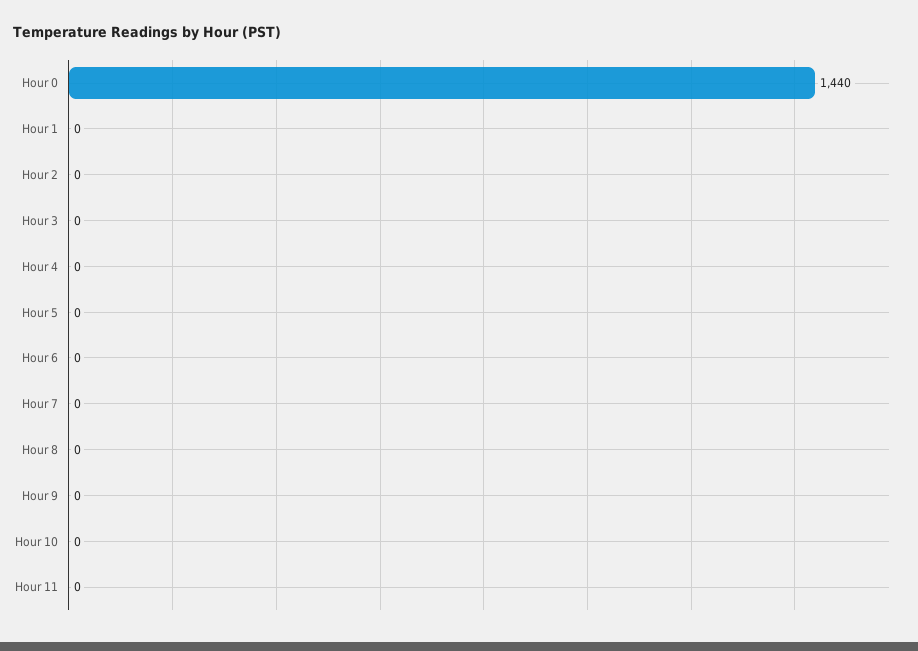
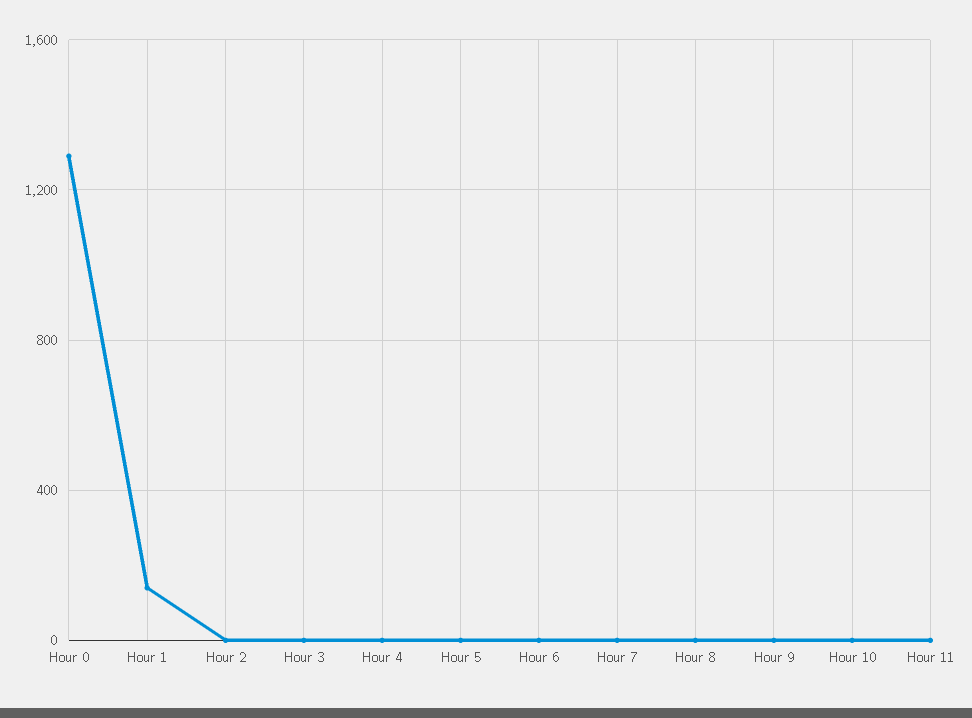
  {
-   "Hour 0": 1440,
+   "Hour 0": 1300,
-   "Hour 1": 0,
+   "Hour 1": 150,
    "Hour 2": 0,
    "Hour 3": 0,
    "Hour 4": 0,
    "Hour 5": 0,
    "Hour 6": 0,
    "Hour 7": 0,
    "Hour 8": 0,
    "Hour 9": 0,
    "Hour 10": 0,
    "Hour 11": 0
  }

